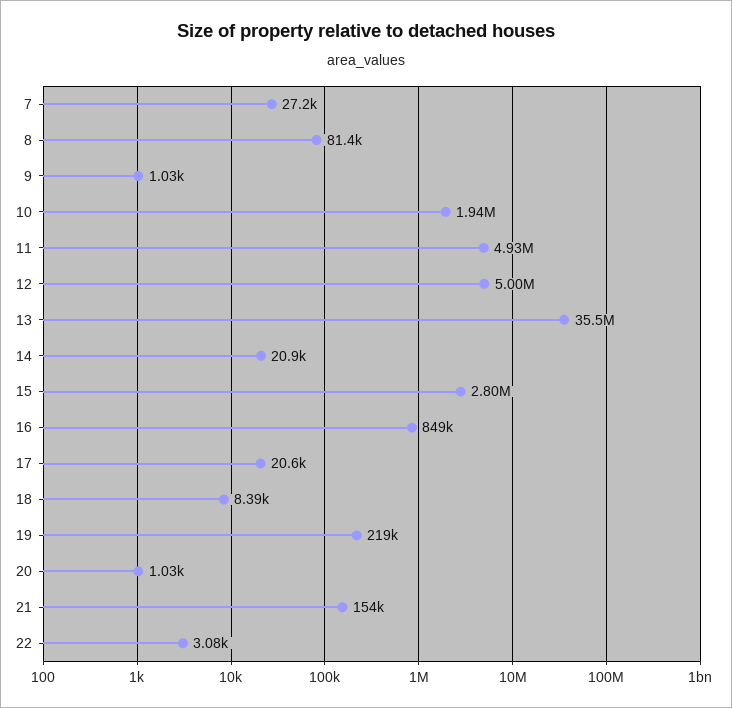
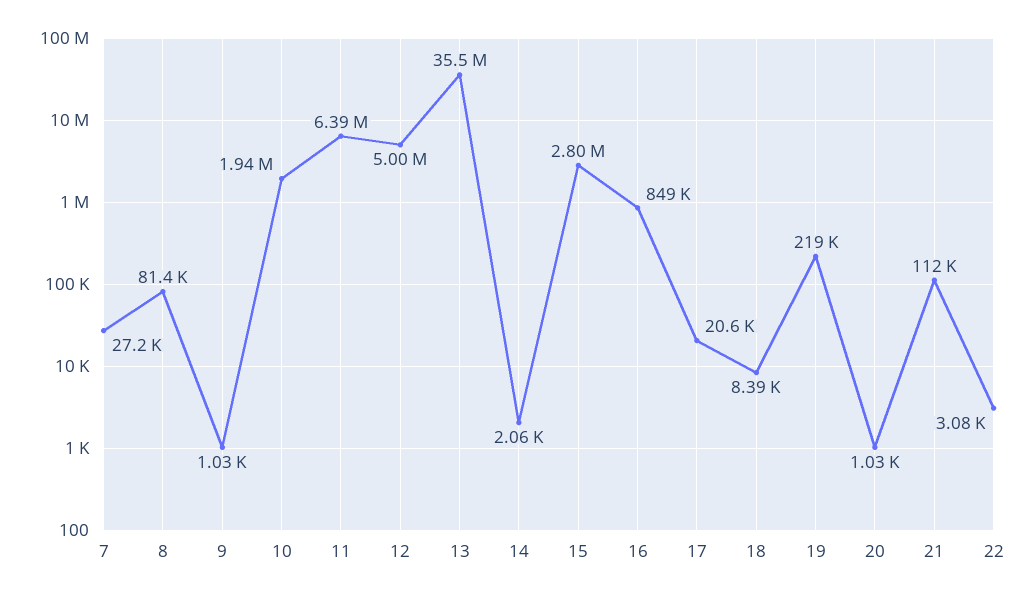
  {
    "7": 27200,
    "8": 81400,
    "9": 1030,
    "10": 1940000,
-   "11": 4930000,
+   "11": 6390000,
    "12": 5000000,
    "13": 35500000,
-   "14": 20900,
+   "14": 2060,
    "15": 2800000,
    "16": 849000,
    "17": 20600,
    "18": 8390,
    "19": 219000,
    "20": 1030,
-   "21": 154000,
+   "21": 112000,
    "22": 3080
  }

